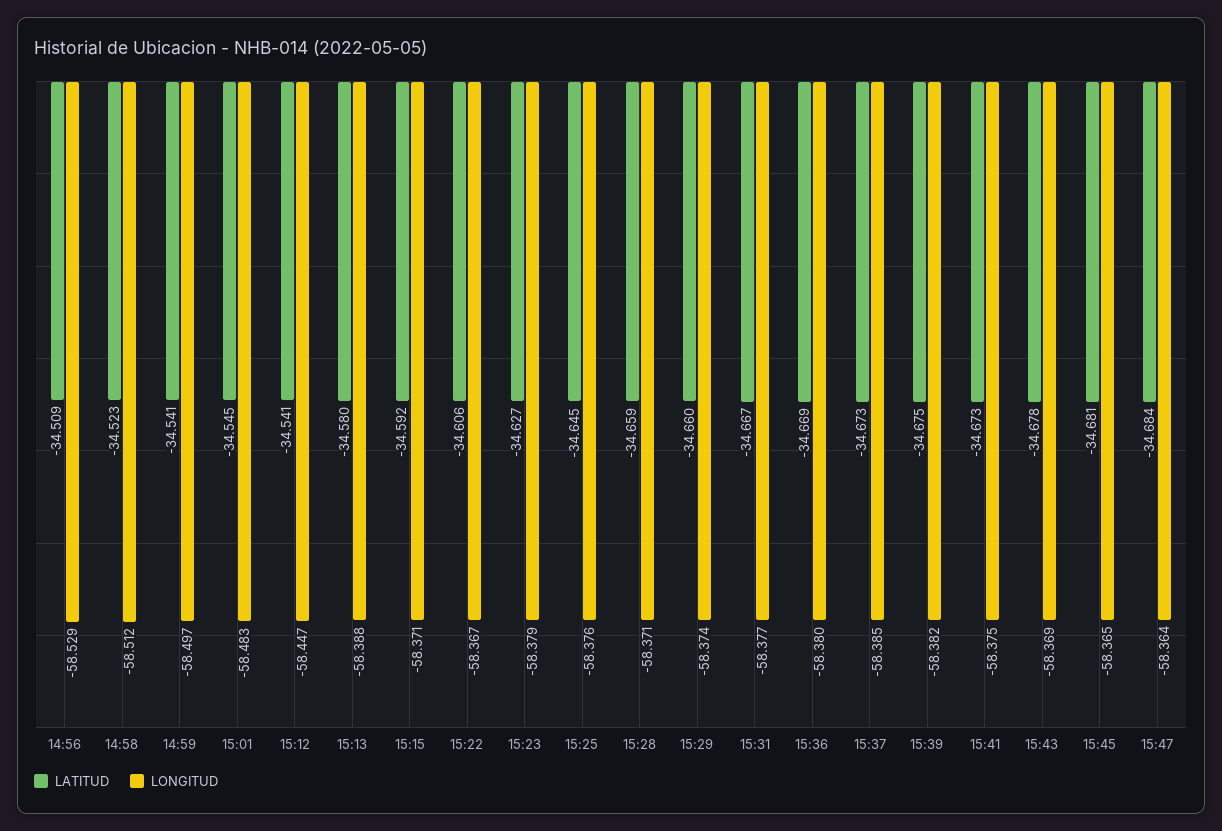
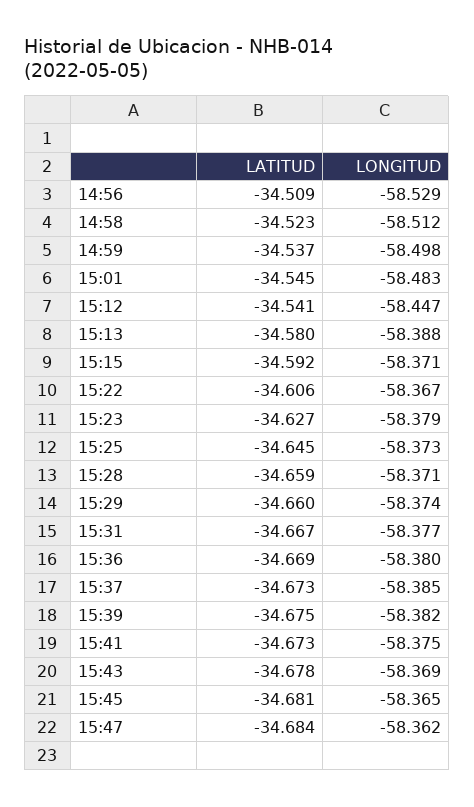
  {
    "LATITUD": {
      "14:56": -34.509,
      "14:58": -34.523,
-     "14:59": -34.541,
+     "14:59": -34.537,
      "15:01": -34.545,
      "15:12": -34.541,
      "15:13": -34.58,
      "15:15": -34.592,
      "15:22": -34.606,
      "15:23": -34.627,
      "15:25": -34.645,
      "15:28": -34.659,
      "15:29": -34.66,
      "15:31": -34.667,
      "15:36": -34.669,
      "15:37": -34.673,
      "15:39": -34.675,
      "15:41": -34.673,
      "15:43": -34.678,
      "15:45": -34.681,
      "15:47": -34.684
    },
    "LONGITUD": {
      "14:56": -58.529,
      "14:58": -58.512,
-     "14:59": -58.497,
+     "14:59": -58.498,
      "15:01": -58.483,
      "15:12": -58.447,
      "15:13": -58.388,
      "15:15": -58.371,
      "15:22": -58.367,
      "15:23": -58.379,
-     "15:25": -58.376,
+     "15:25": -58.373,
      "15:28": -58.371,
      "15:29": -58.374,
      "15:31": -58.377,
      "15:36": -58.38,
      "15:37": -58.385,
      "15:39": -58.382,
      "15:41": -58.375,
      "15:43": -58.369,
      "15:45": -58.365,
-     "15:47": -58.364
+     "15:47": -58.362
    }
  }

